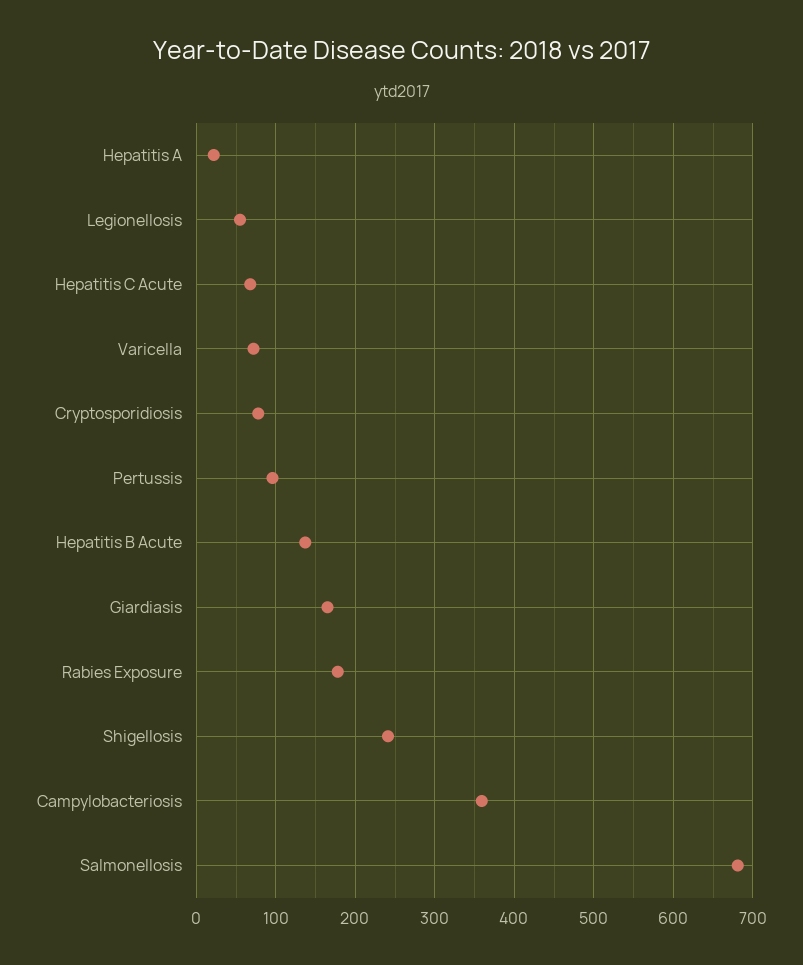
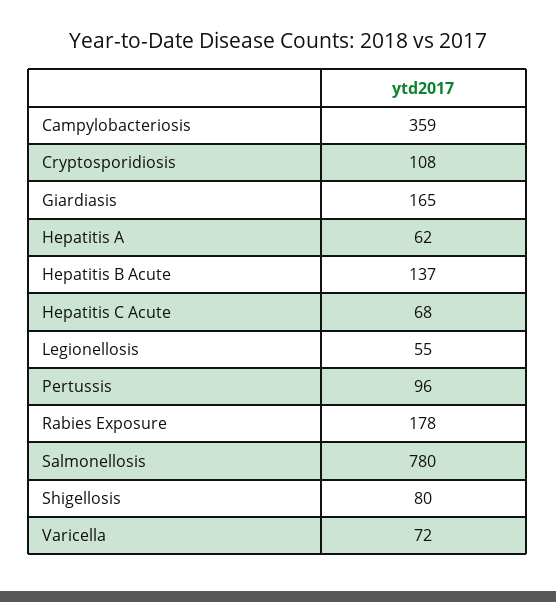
  {
-   "Hepatitis A": 20,
+   "Hepatitis A": 62,
    "Legionellosis": 55,
    "Hepatitis C Acute": 68,
    "Varicella": 72,
-   "Cryptosporidiosis": 80,
+   "Cryptosporidiosis": 108,
    "Pertussis": 96,
    "Hepatitis B Acute": 137,
    "Giardiasis": 165,
    "Rabies Exposure": 178,
-   "Shigellosis": 240,
+   "Shigellosis": 80,
    "Campylobacteriosis": 359,
-   "Salmonellosis": 680
+   "Salmonellosis": 780
  }

